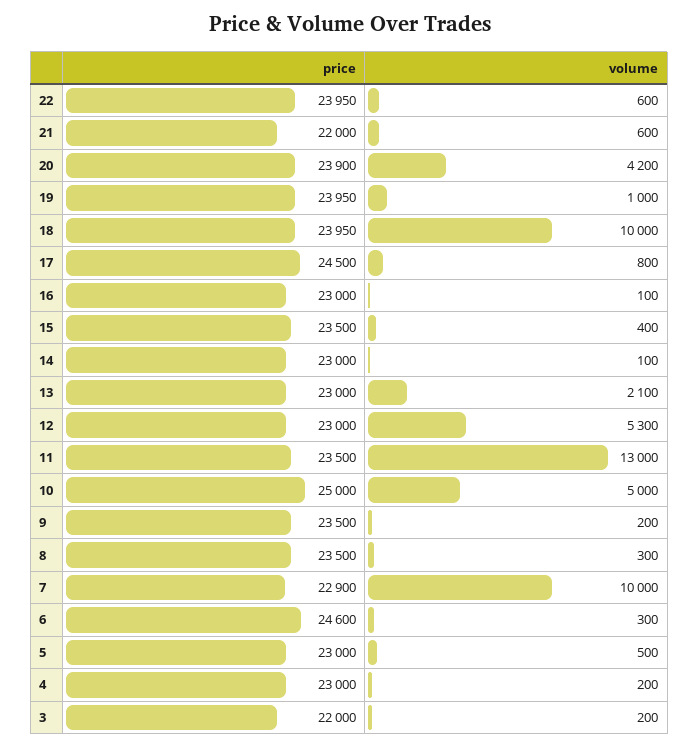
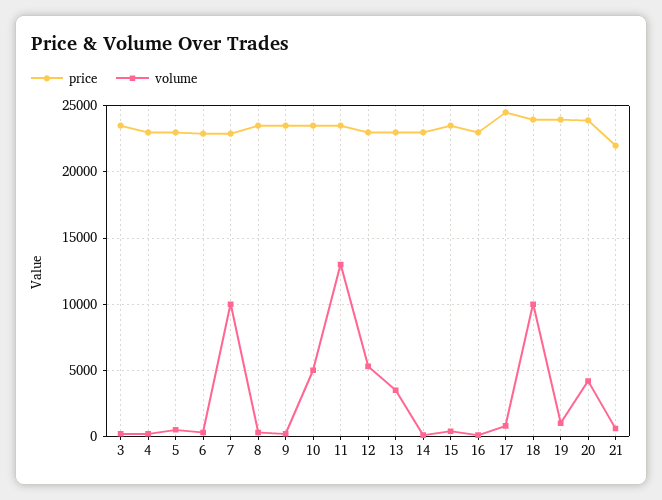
  {
    "price": {
-     "22": 23950,
      "21": 22000,
      "20": 23900,
      "19": 23950,
      "18": 23950,
      "17": 24500,
      "16": 23000,
      "15": 23500,
      "14": 23000,
      "13": 23000,
      "12": 23000,
      "11": 23500,
-     "10": 25000,
+     "10": 23500,
      "9": 23500,
      "8": 23500,
      "7": 22900,
-     "6": 24600,
+     "6": 23000,
      "5": 23000,
      "4": 23000,
-     "3": 22000
+     "3": 23500
    },
    "volume": {
-     "22": 600,
      "21": 600,
      "20": 4200,
      "19": 1000,
      "18": 10000,
      "17": 800,
      "16": 100,
      "15": 400,
      "14": 100,
-     "13": 2100,
+     "13": 3500,
      "12": 5300,
      "11": 13000,
      "10": 5000,
      "9": 200,
      "8": 300,
      "7": 10000,
      "6": 300,
      "5": 500,
      "4": 200,
      "3": 200
    }
  }

